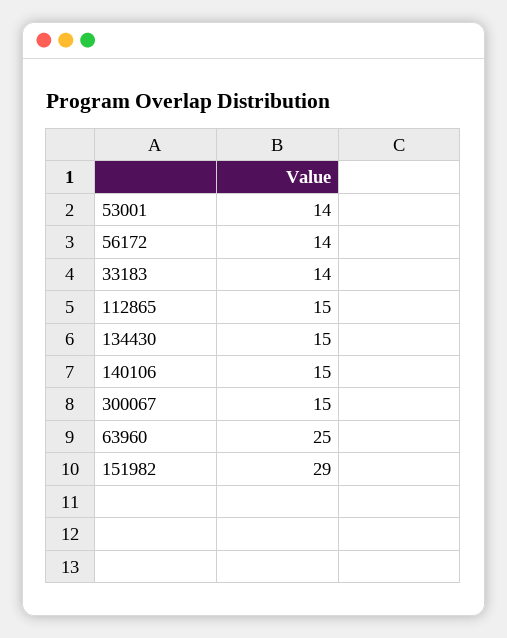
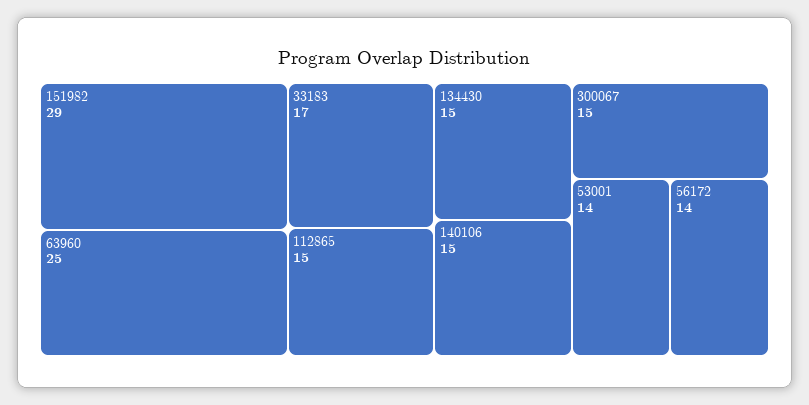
  {
    "53001": 14,
    "56172": 14,
-   "33183": 14,
+   "33183": 17,
    "112865": 15,
    "134430": 15,
    "140106": 15,
    "300067": 15,
    "63960": 25,
    "151982": 29
  }

